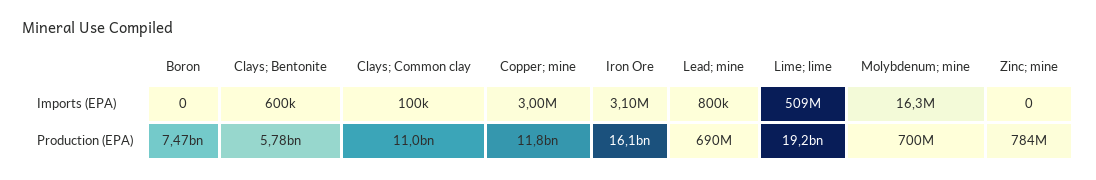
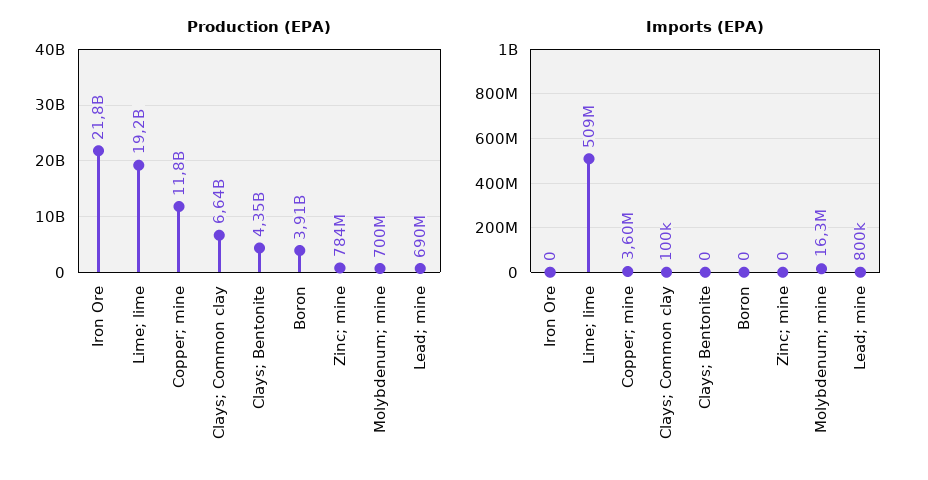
  {
    "Imports (EPA)": {
      "Boron": 0,
-     "Clays; Bentonite": 600000,
+     "Clays; Bentonite": 0,
      "Clays; Common clay": 100000,
-     "Copper; mine": 3000000,
+     "Copper; mine": 3600000,
-     "Iron Ore": 3100000,
+     "Iron Ore": 0,
      "Lead; mine": 800000,
      "Lime; lime": 509000000,
      "Molybdenum; mine": 16300000,
      "Zinc; mine": 0
    },
    "Production (EPA)": {
-     "Boron": 7470000000,
+     "Boron": 3910000000,
-     "Clays; Bentonite": 5780000000,
+     "Clays; Bentonite": 4350000000,
-     "Clays; Common clay": 11000000000,
+     "Clays; Common clay": 6640000000,
      "Copper; mine": 11800000000,
-     "Iron Ore": 16100000000,
+     "Iron Ore": 21800000000,
      "Lead; mine": 690000000,
      "Lime; lime": 19200000000,
      "Molybdenum; mine": 700000000,
      "Zinc; mine": 784000000
    }
  }

